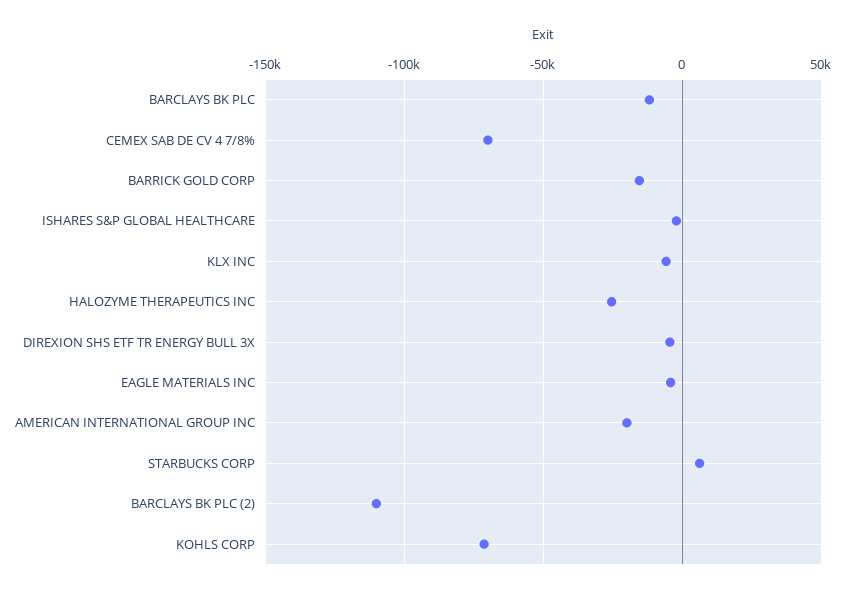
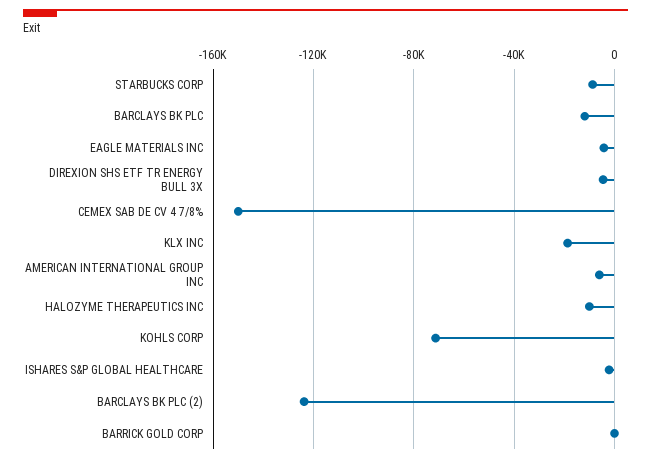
  {
    "BARCLAYS BK PLC": -10000,
-   "CEMEX SAB DE CV 4 7/8%": -70000,
+   "CEMEX SAB DE CV 4 7/8%": -150000,
-   "BARRICK GOLD CORP": -15000,
+   "BARRICK GOLD CORP": 0,
    "ISHARES S&P GLOBAL HEALTHCARE": 0,
-   "KLX INC": -5000,
+   "KLX INC": -20000,
-   "HALOZYME THERAPEUTICS INC": -25000,
+   "HALOZYME THERAPEUTICS INC": -10000,
    "DIREXION SHS ETF TR ENERGY BULL 3X": -5000,
    "EAGLE MATERIALS INC": -5000,
-   "AMERICAN INTERNATIONAL GROUP INC": -20000,
+   "AMERICAN INTERNATIONAL GROUP INC": -5000,
-   "STARBUCKS CORP": 5000,
+   "STARBUCKS CORP": -10000,
-   "BARCLAYS BK PLC (2)": -110000,
+   "BARCLAYS BK PLC (2)": -125000,
    "KOHLS CORP": -70000
  }

